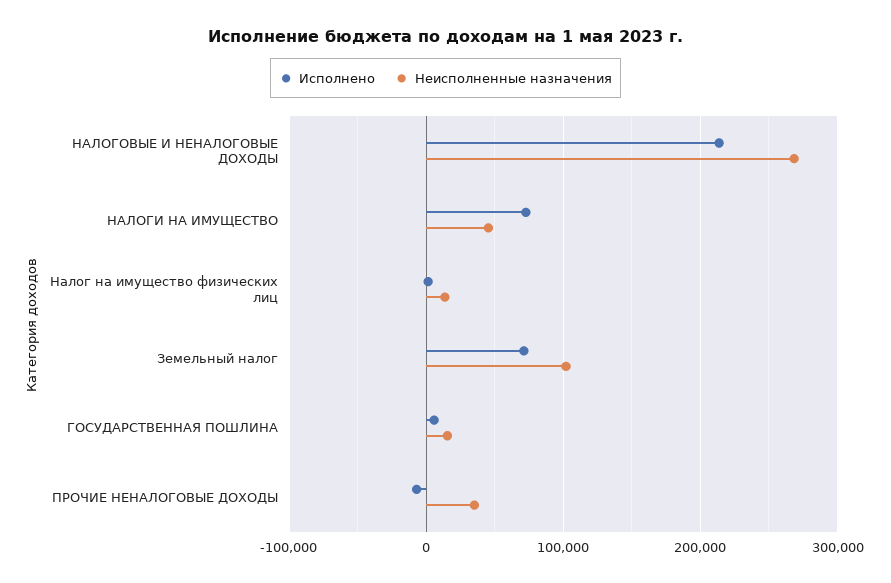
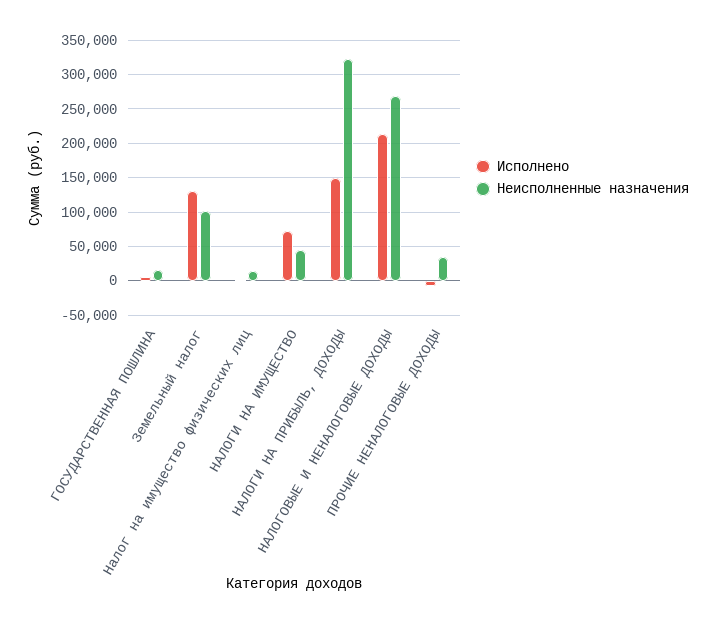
  {
    "Исполнено": {
      "НАЛОГОВЫЕ И НЕНАЛОГОВЫЕ ДОХОДЫ": 210000,
      "НАЛОГИ НА ИМУЩЕСТВО": 70000,
      "Налог на имущество физических лиц": 0,
-     "Земельный налог": 70000,
+     "Земельный налог": 130000,
      "ГОСУДАРСТВЕННАЯ ПОШЛИНА": 10000,
-     "ПРОЧИЕ НЕНАЛОГОВЫЕ ДОХОДЫ": -10000
+     "ПРОЧИЕ НЕНАЛОГОВЫЕ ДОХОДЫ": -10000,
+     "НАЛОГИ НА ПРИБЫЛЬ, ДОХОДЫ": 150000
    },
    "Неисполненные назначения": {
      "НАЛОГОВЫЕ И НЕНАЛОГОВЫЕ ДОХОДЫ": 270000,
      "НАЛОГИ НА ИМУЩЕСТВО": 50000,
      "Налог на имущество физических лиц": 10000,
      "Земельный налог": 100000,
      "ГОСУДАРСТВЕННАЯ ПОШЛИНА": 20000,
-     "ПРОЧИЕ НЕНАЛОГОВЫЕ ДОХОДЫ": 40000
+     "ПРОЧИЕ НЕНАЛОГОВЫЕ ДОХОДЫ": 40000,
+     "НАЛОГИ НА ПРИБЫЛЬ, ДОХОДЫ": 320000
    }
  }

